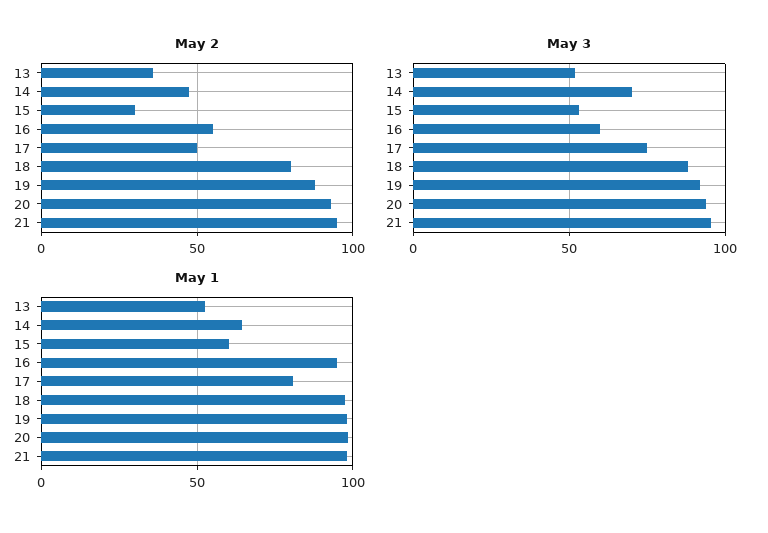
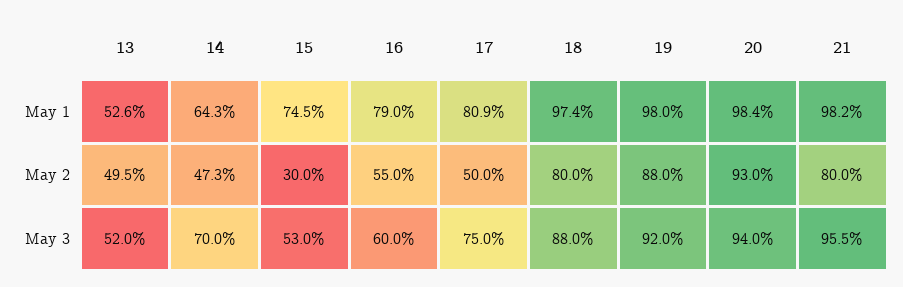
  {
    "May 2": {
-     "13": 35,
+     "13": 49.5,
      "14": 47.3,
      "15": 30,
      "16": 55,
      "17": 50,
      "18": 80,
      "19": 88,
      "20": 93,
-     "21": 95
+     "21": 80
    },
    "May 3": {
      "13": 52,
      "14": 70,
      "15": 53,
      "16": 60,
      "17": 75,
      "18": 88,
      "19": 92,
      "20": 94,
      "21": 95.5
    },
    "May 1": {
      "13": 52.6,
      "14": 64.3,
-     "15": 60,
+     "15": 74.5,
-     "16": 95,
+     "16": 79,
      "17": 80.9,
      "18": 97.4,
      "19": 98,
      "20": 98.4,
      "21": 98.2
    }
  }

